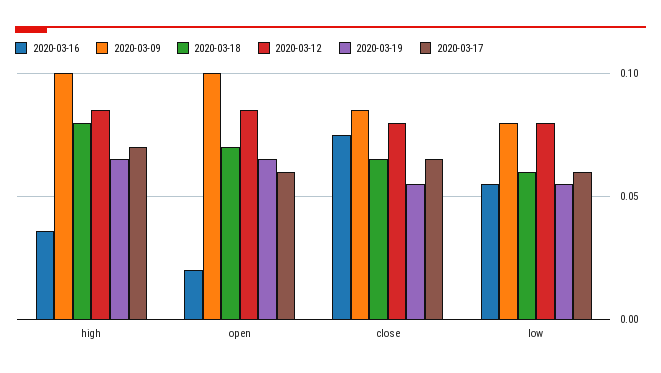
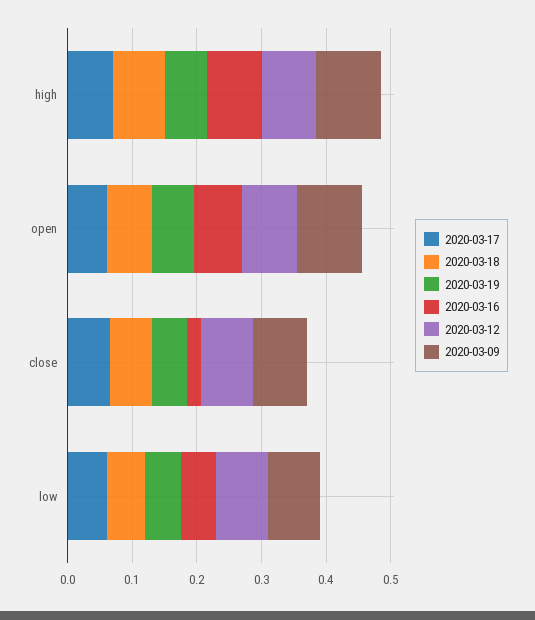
  {
    "2020-03-16": {
-     "high": 0.035,
+     "high": 0.08,
-     "open": 0.02,
+     "open": 0.08,
-     "close": 0.075,
+     "close": 0.02,
      "low": 0.055
    },
    "2020-03-09": {
      "high": 0.1,
      "open": 0.1,
      "close": 0.085,
      "low": 0.08
    },
    "2020-03-18": {
      "high": 0.08,
      "open": 0.07,
      "close": 0.065,
      "low": 0.06
    },
    "2020-03-12": {
      "high": 0.085,
      "open": 0.085,
      "close": 0.08,
      "low": 0.08
    },
    "2020-03-19": {
      "high": 0.065,
      "open": 0.065,
      "close": 0.055,
      "low": 0.055
    },
    "2020-03-17": {
      "high": 0.07,
      "open": 0.06,
      "close": 0.065,
      "low": 0.06
    }
  }

